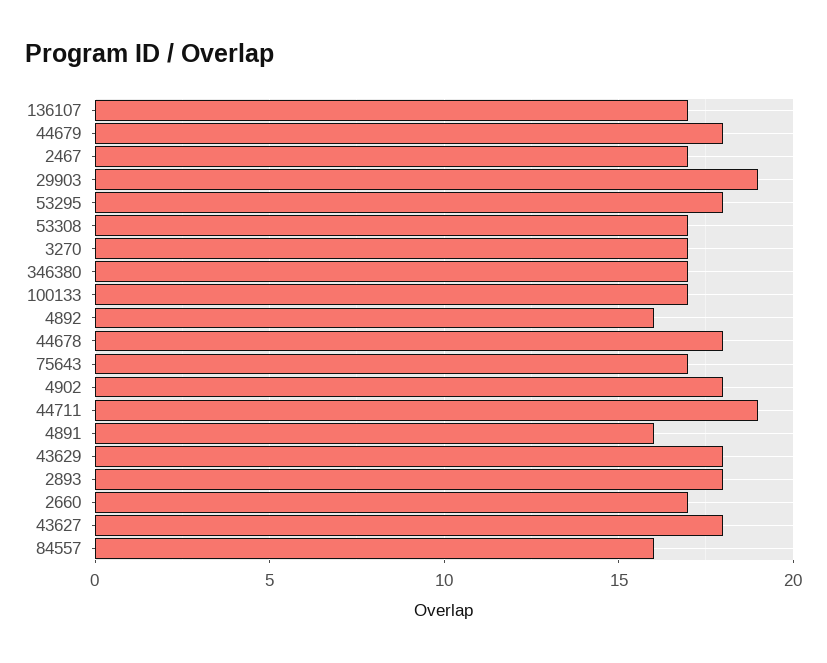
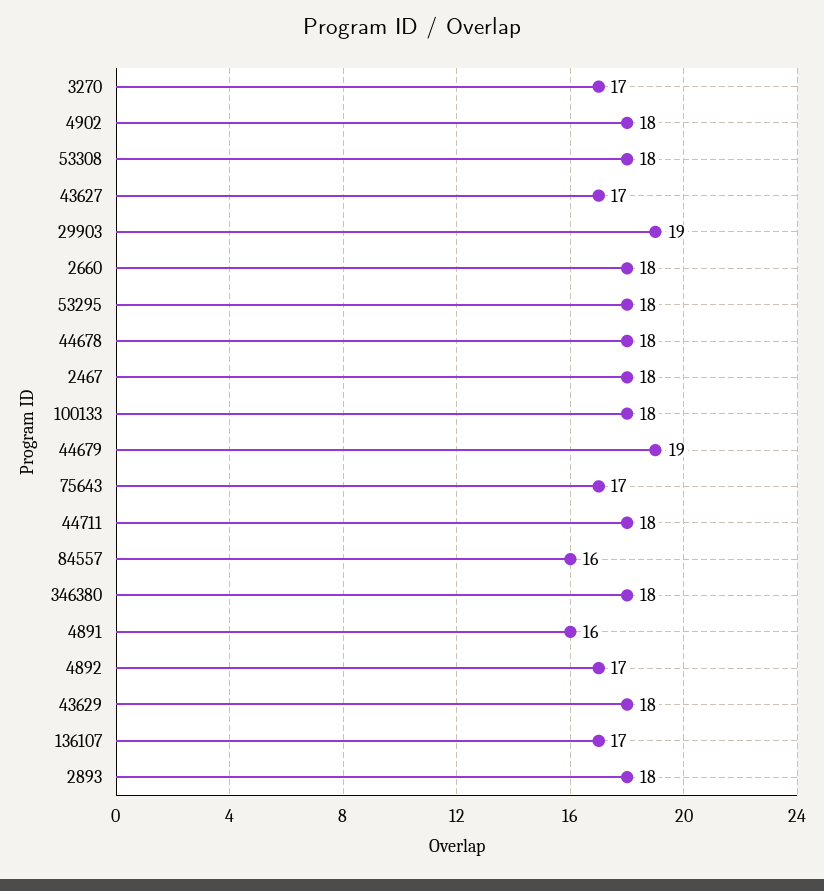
  {
    "136107": 17,
-   "44679": 18,
+   "44679": 19,
-   "2467": 17,
+   "2467": 18,
    "29903": 19,
    "53295": 18,
-   "53308": 17,
+   "53308": 18,
    "3270": 17,
-   "346380": 17,
+   "346380": 18,
-   "100133": 17,
+   "100133": 18,
-   "4892": 16,
+   "4892": 17,
    "44678": 18,
    "75643": 17,
    "4902": 18,
-   "44711": 19,
+   "44711": 18,
    "4891": 16,
    "43629": 18,
    "2893": 18,
-   "2660": 17,
+   "2660": 18,
-   "43627": 18,
+   "43627": 17,
    "84557": 16
  }

